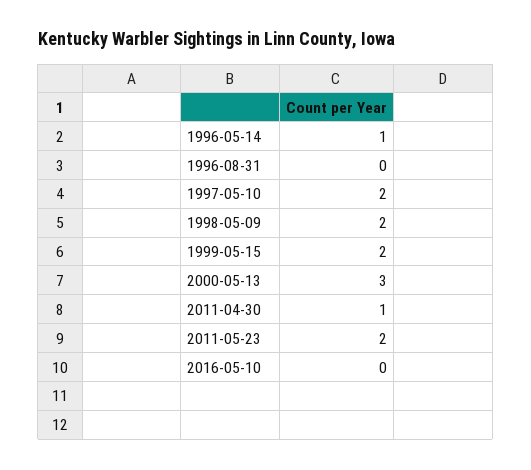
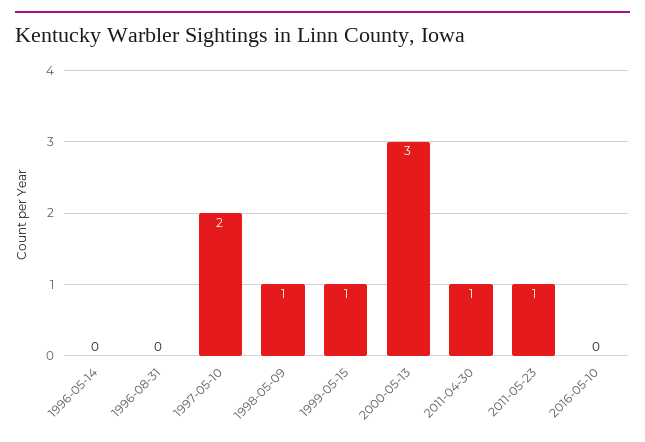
  {
-   "1996-05-14": 1,
+   "1996-05-14": 0,
    "1996-08-31": 0,
    "1997-05-10": 2,
-   "1998-05-09": 2,
+   "1998-05-09": 1,
-   "1999-05-15": 2,
+   "1999-05-15": 1,
    "2000-05-13": 3,
    "2011-04-30": 1,
-   "2011-05-23": 2,
+   "2011-05-23": 1,
    "2016-05-10": 0
  }

